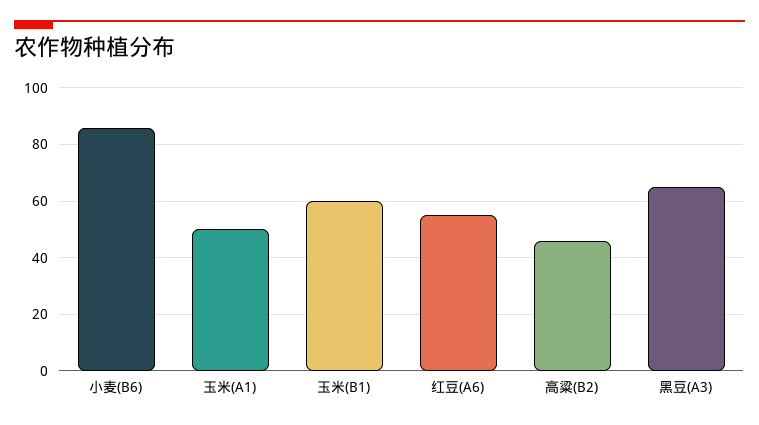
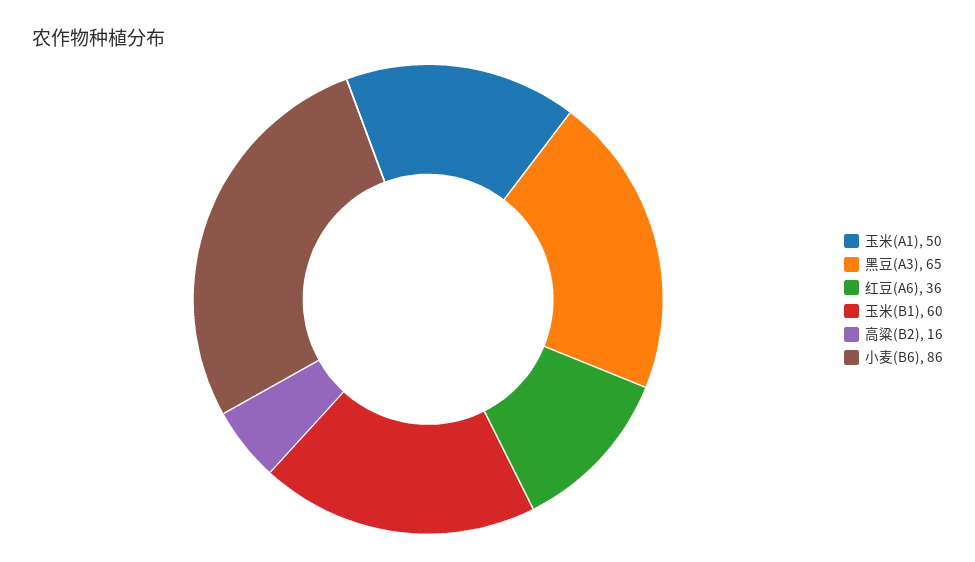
  {
    "小麦(B6)": 86,
    "玉米(A1)": 50,
    "玉米(B1)": 60,
-   "红豆(A6)": 55,
+   "红豆(A6)": 36,
-   "高粱(B2)": 45,
+   "高粱(B2)": 16,
    "黑豆(A3)": 65
  }

